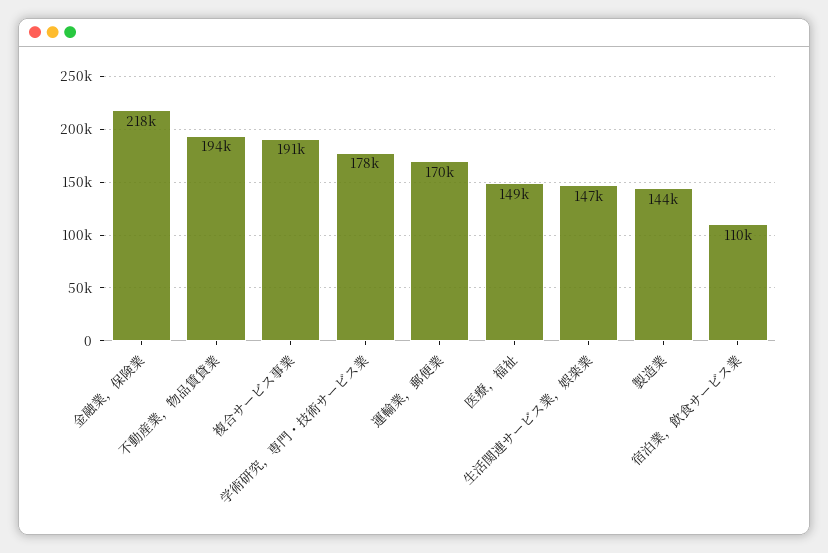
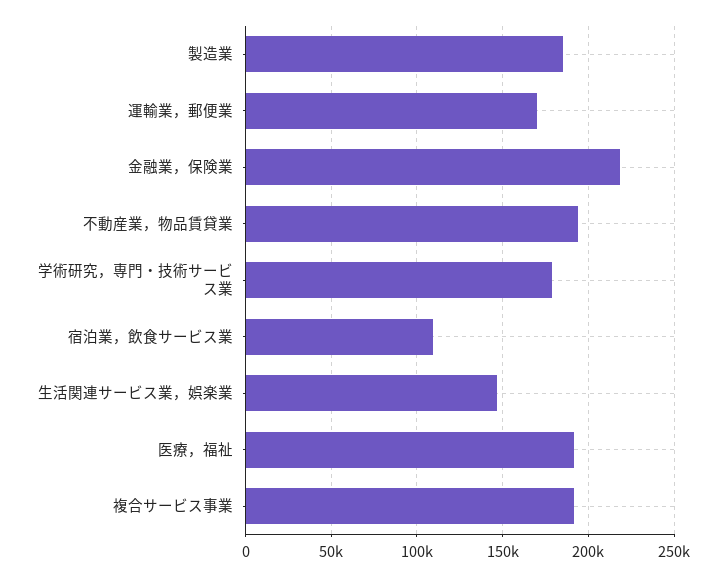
  {
    "金融業，保険業": 218000,
    "不動産業，物品賃貸業": 194000,
    "複合サービス事業": 191000,
    "学術研究，専門・技術サービス業": 178000,
    "運輸業，郵便業": 170000,
-   "医療，福祉": 149000,
+   "医療，福祉": 190000,
    "生活関連サービス業，娯楽業": 147000,
-   "製造業": 144000,
+   "製造業": 185000,
    "宿泊業，飲食サービス業": 110000
  }

